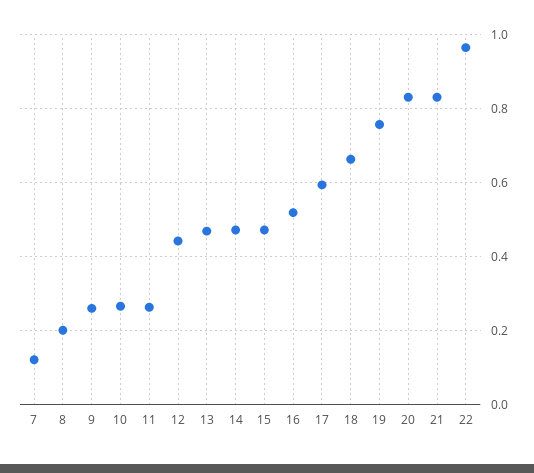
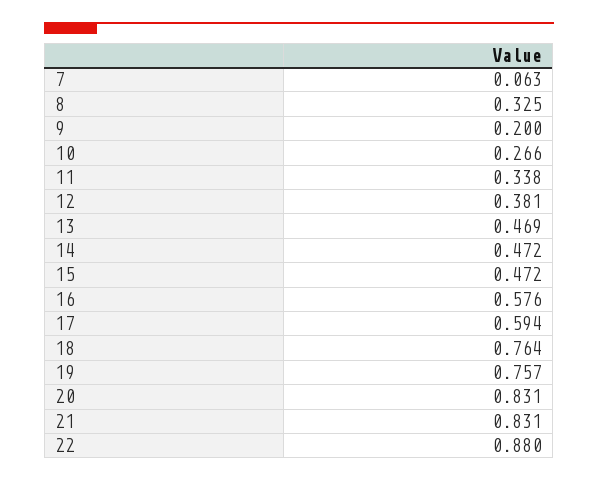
  {
-   "7": 0.12,
+   "7": 0.063,
-   "8": 0.2,
+   "8": 0.325,
-   "9": 0.26,
+   "9": 0.2,
    "10": 0.266,
-   "11": 0.26,
+   "11": 0.338,
-   "12": 0.44,
+   "12": 0.381,
    "13": 0.469,
    "14": 0.472,
    "15": 0.472,
-   "16": 0.52,
+   "16": 0.576,
    "17": 0.594,
-   "18": 0.66,
+   "18": 0.764,
    "19": 0.757,
    "20": 0.831,
    "21": 0.831,
-   "22": 0.96
+   "22": 0.88
  }

